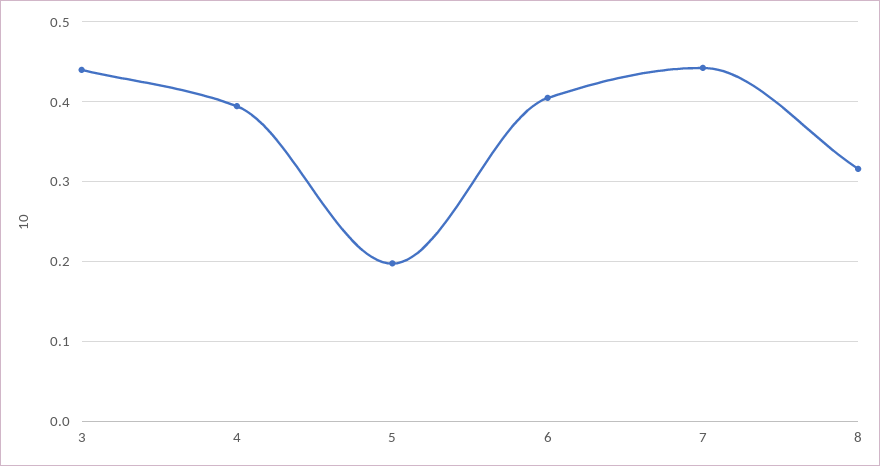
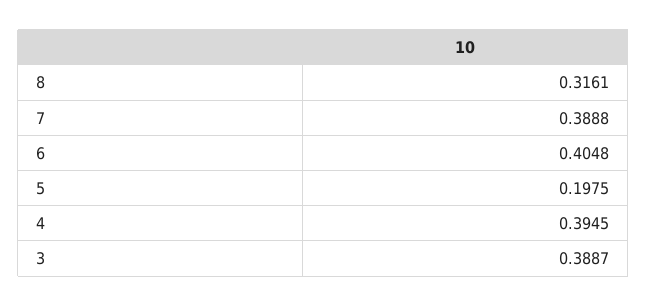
  {
-   "3": 0.44,
+   "3": 0.3887,
    "4": 0.3945,
    "5": 0.1975,
    "6": 0.4048,
-   "7": 0.44,
+   "7": 0.3888,
    "8": 0.3161
  }

